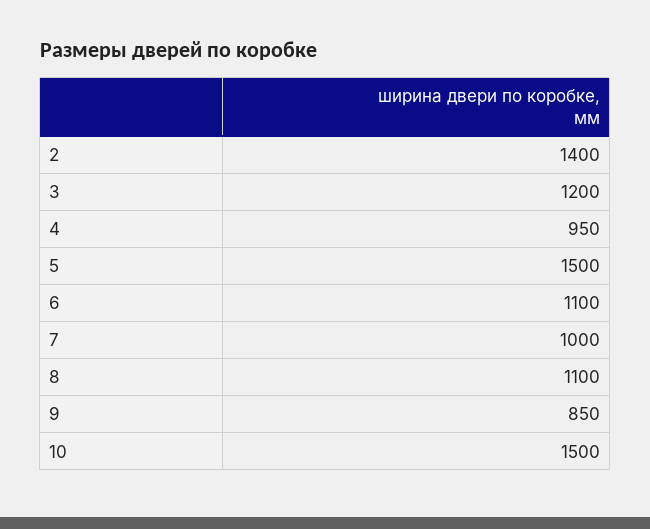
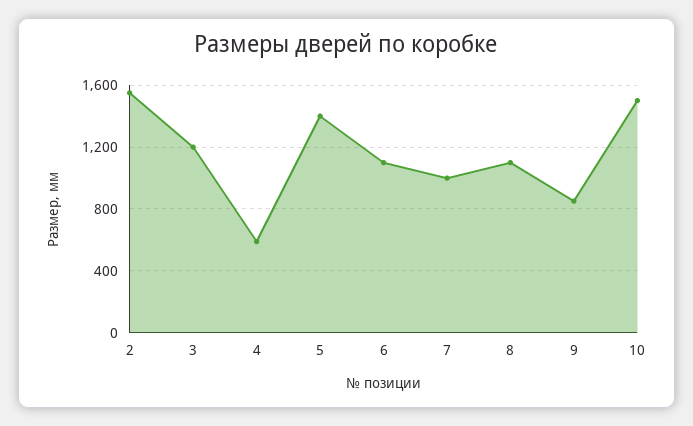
  {
-   "2": 1400,
+   "2": 1550,
    "3": 1200,
-   "4": 950,
+   "4": 600,
-   "5": 1500,
+   "5": 1400,
    "6": 1100,
    "7": 1000,
    "8": 1100,
    "9": 850,
    "10": 1500
  }

